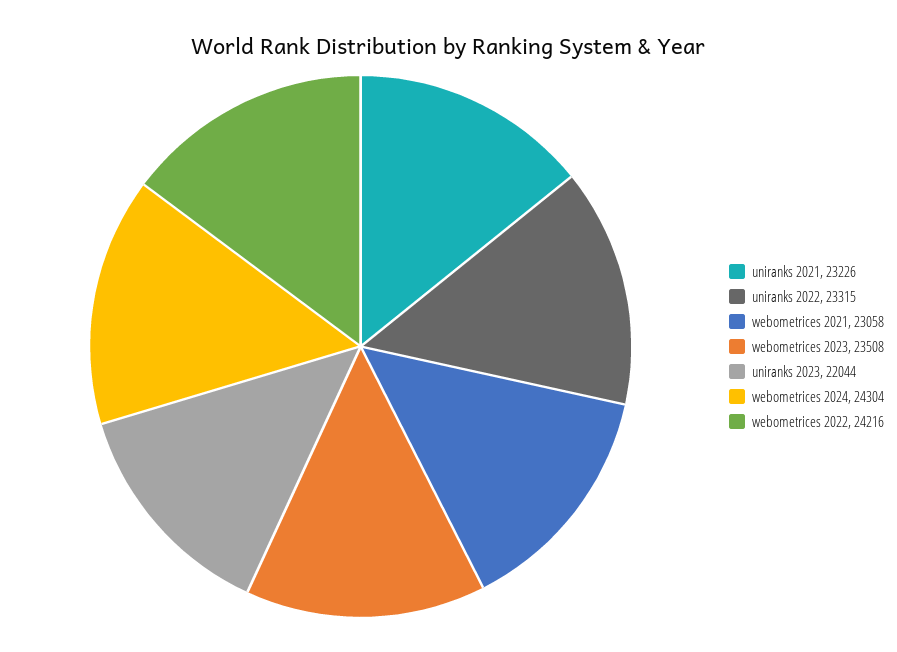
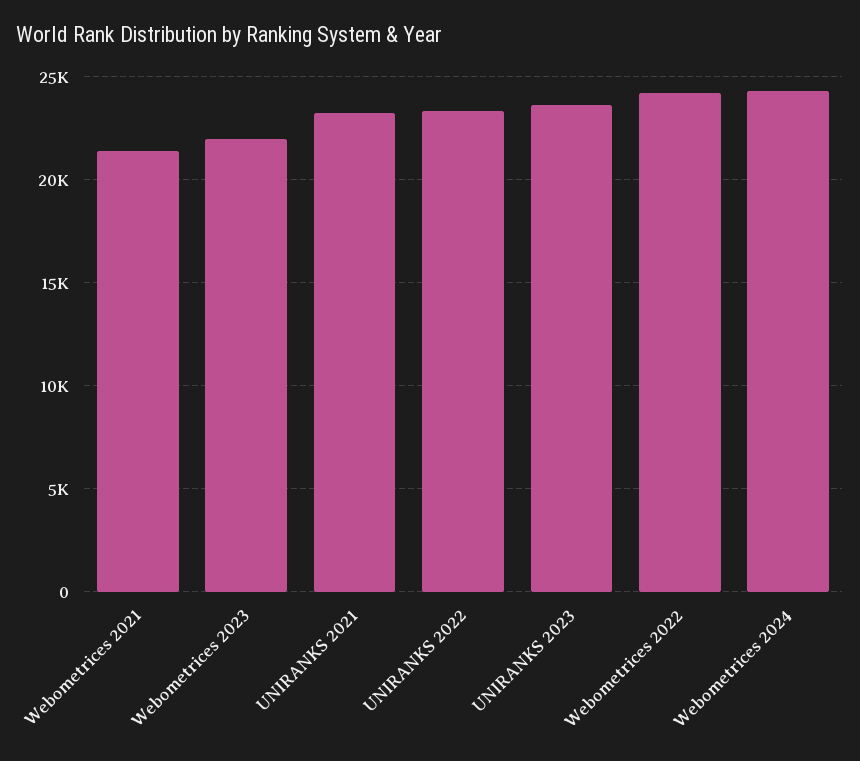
  {
    "uniranks 2021": 23226,
    "uniranks 2022": 23315,
-   "webometrices 2021": 23058,
+   "webometrices 2021": 21500,
-   "webometrices 2023": 23508,
+   "webometrices 2023": 22000,
-   "uniranks 2023": 22044,
+   "uniranks 2023": 23500,
    "webometrices 2024": 24304,
    "webometrices 2022": 24216
  }

